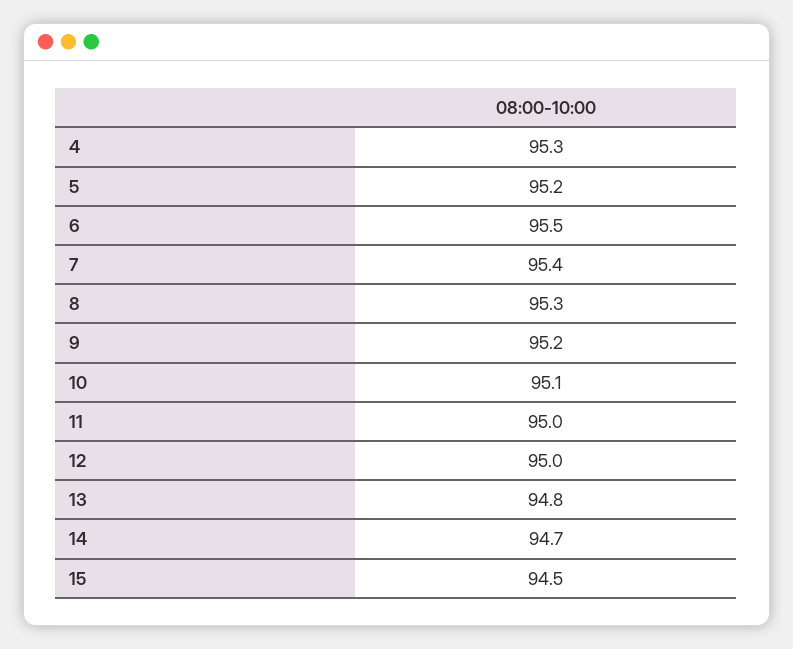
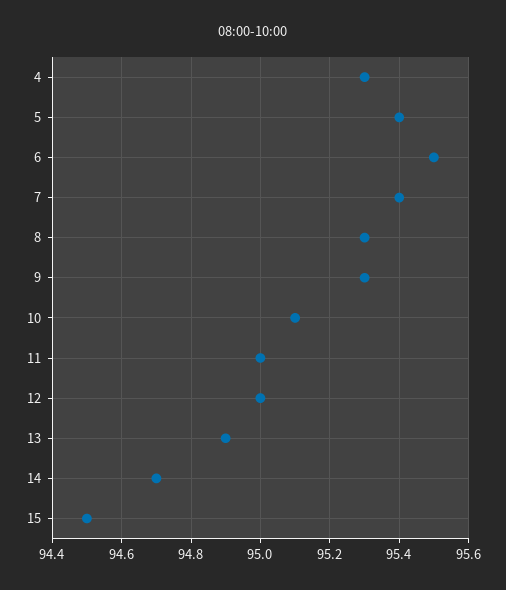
  {
    "4": 95.3,
-   "5": 95.2,
+   "5": 95.4,
    "6": 95.5,
    "7": 95.4,
    "8": 95.3,
-   "9": 95.2,
+   "9": 95.3,
    "10": 95.1,
    "11": 95,
    "12": 95,
-   "13": 94.8,
+   "13": 94.9,
    "14": 94.7,
    "15": 94.5
  }

